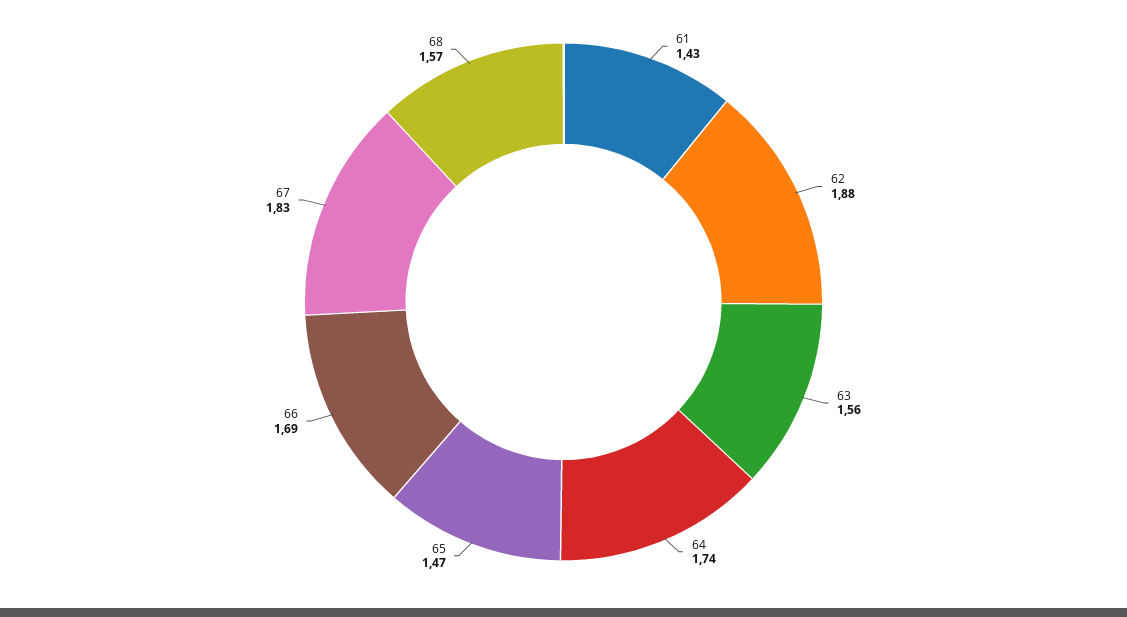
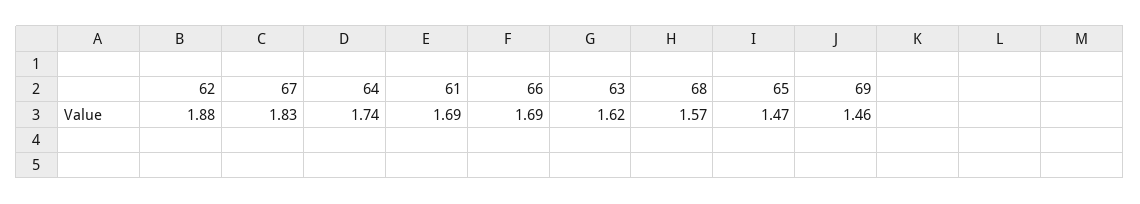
  {
-   "61": 1.43,
+   "61": 1.69,
    "62": 1.88,
-   "63": 1.56,
+   "63": 1.62,
    "64": 1.74,
    "65": 1.47,
    "66": 1.69,
    "67": 1.83,
-   "68": 1.57
+   "68": 1.57,
+   "69": 1.46
  }

